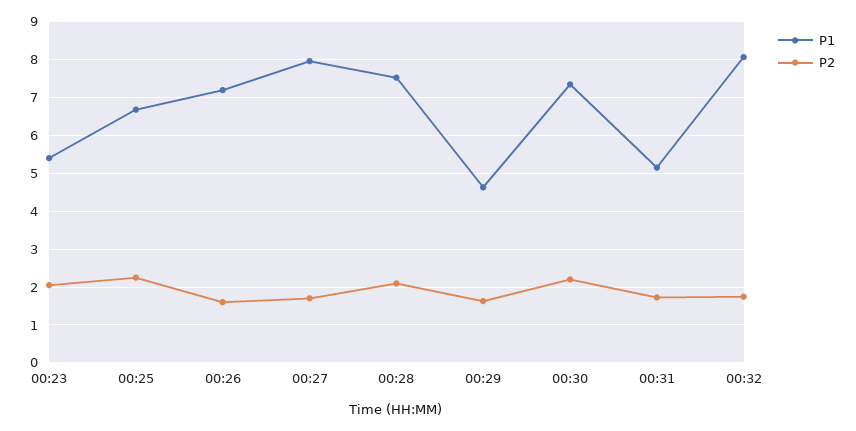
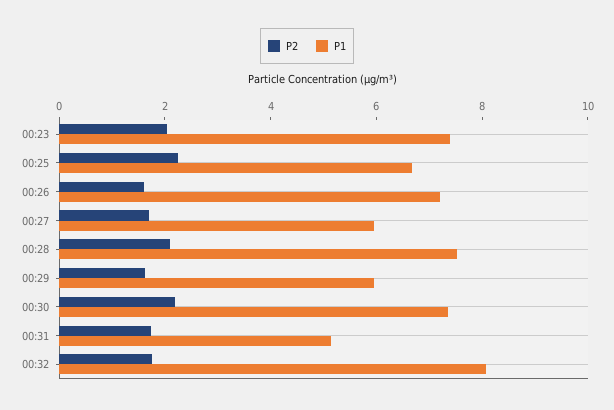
  {
    "P1": {
-     "00:23": 5.4,
+     "00:23": 7.5,
      "00:25": 6.6,
      "00:26": 7.2,
-     "00:27": 8,
+     "00:27": 6,
      "00:28": 7.6,
-     "00:29": 4.6,
+     "00:29": 6,
      "00:30": 7.4,
      "00:31": 5.2,
      "00:32": 8
    },
    "P2": {
      "00:23": 2,
      "00:25": 2.2,
      "00:26": 1.6,
      "00:27": 1.8,
      "00:28": 2.2,
      "00:29": 1.6,
      "00:30": 2.2,
      "00:31": 1.8,
      "00:32": 1.8
    }
  }

